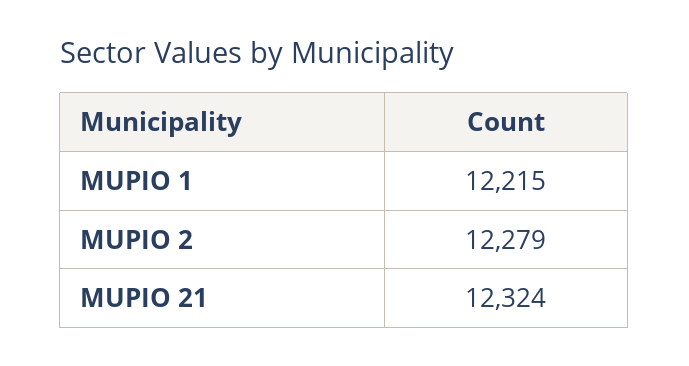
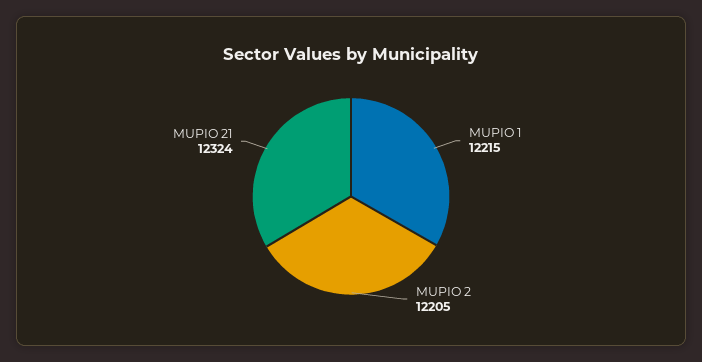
  {
    "MUPIO 1": 12215,
-   "MUPIO 2": 12279,
+   "MUPIO 2": 12205,
    "MUPIO 21": 12324
  }

